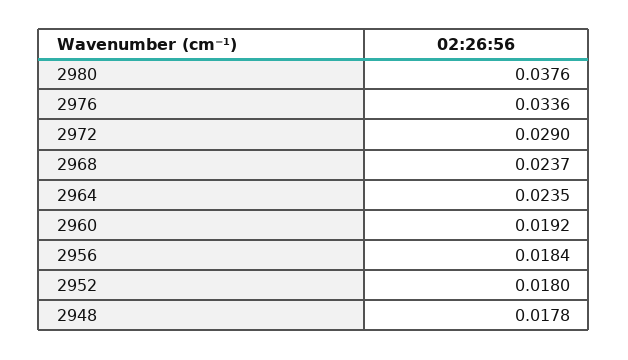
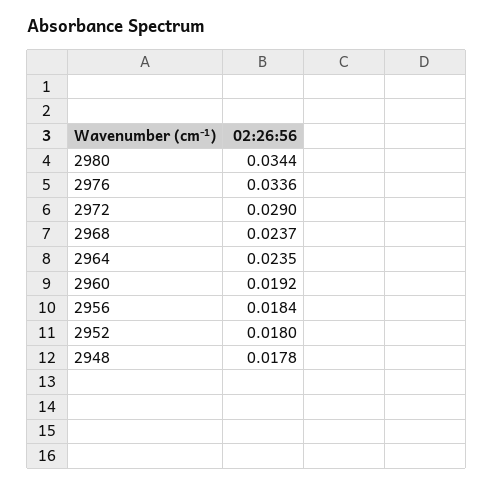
  {
-   "2980": 0.0376,
+   "2980": 0.0344,
    "2976": 0.0336,
    "2972": 0.029,
    "2968": 0.0237,
    "2964": 0.0235,
    "2960": 0.0192,
    "2956": 0.0184,
    "2952": 0.018,
    "2948": 0.0178
  }

